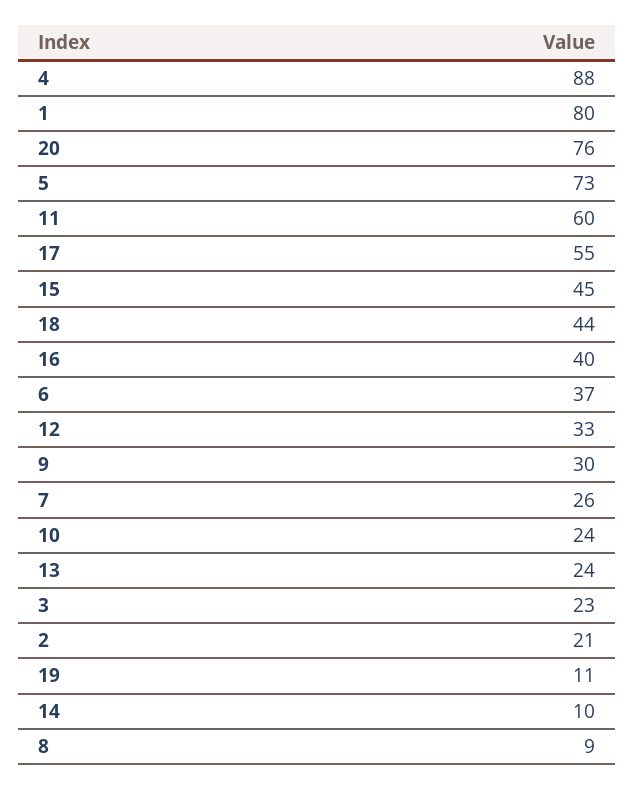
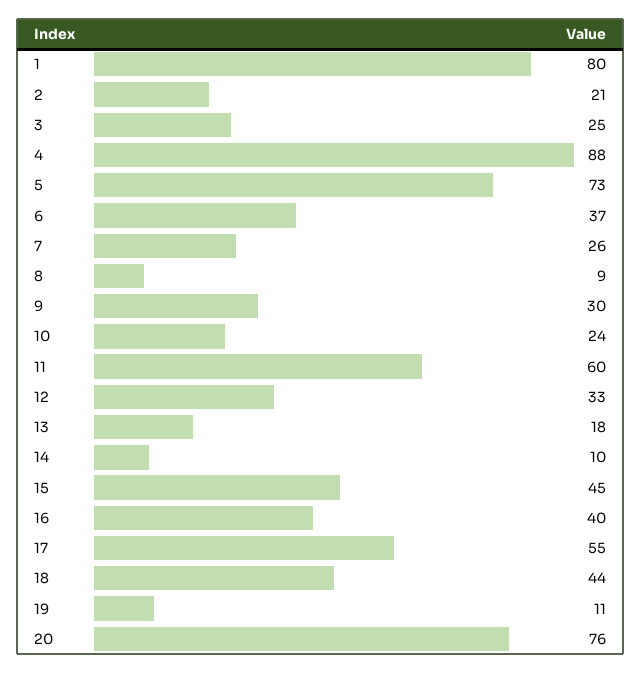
  {
    "4": 88,
    "1": 80,
    "20": 76,
    "5": 73,
    "11": 60,
    "17": 55,
    "15": 45,
    "18": 44,
    "16": 40,
    "6": 37,
    "12": 33,
    "9": 30,
    "7": 26,
    "10": 24,
-   "13": 24,
+   "13": 18,
-   "3": 23,
+   "3": 25,
    "2": 21,
    "19": 11,
    "14": 10,
    "8": 9
  }

